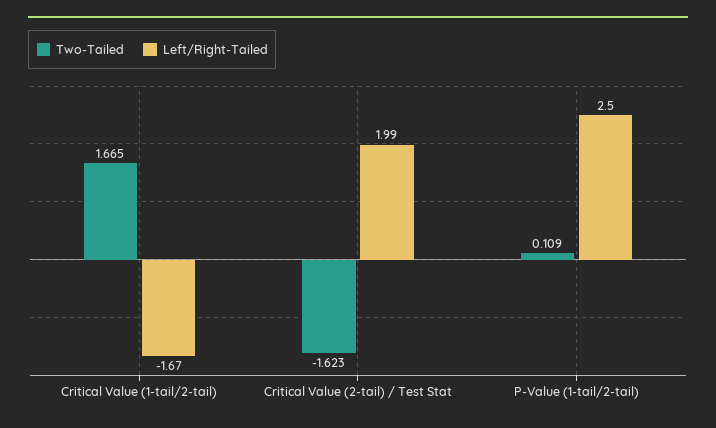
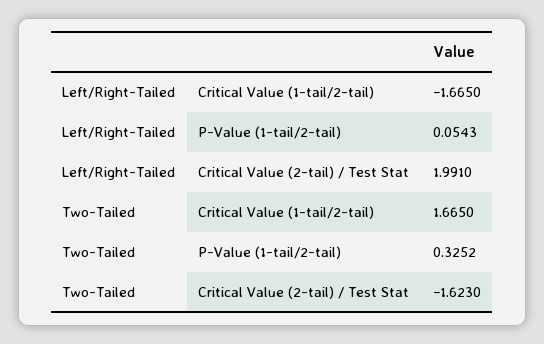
  {
    "Two-Tailed": {
      "Critical Value (1-tail/2-tail)": 1.665,
      "Critical Value (2-tail) / Test Stat": -1.623,
-     "P-Value (1-tail/2-tail)": 0.109
+     "P-Value (1-tail/2-tail)": 0.3252
    },
    "Left/Right-Tailed": {
      "Critical Value (1-tail/2-tail)": -1.665,
      "Critical Value (2-tail) / Test Stat": 1.991,
-     "P-Value (1-tail/2-tail)": 2.5
+     "P-Value (1-tail/2-tail)": 0.0543
    }
  }

